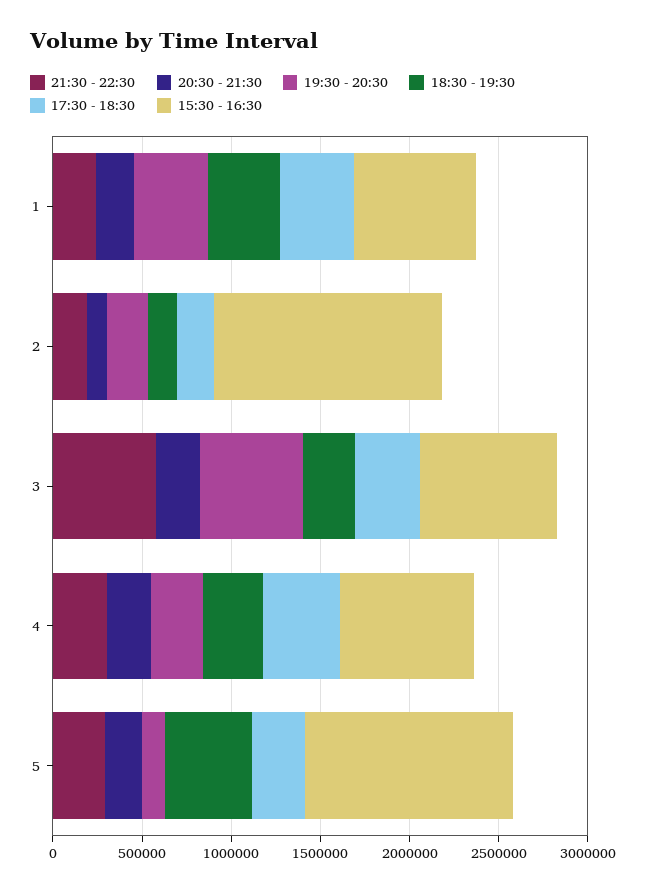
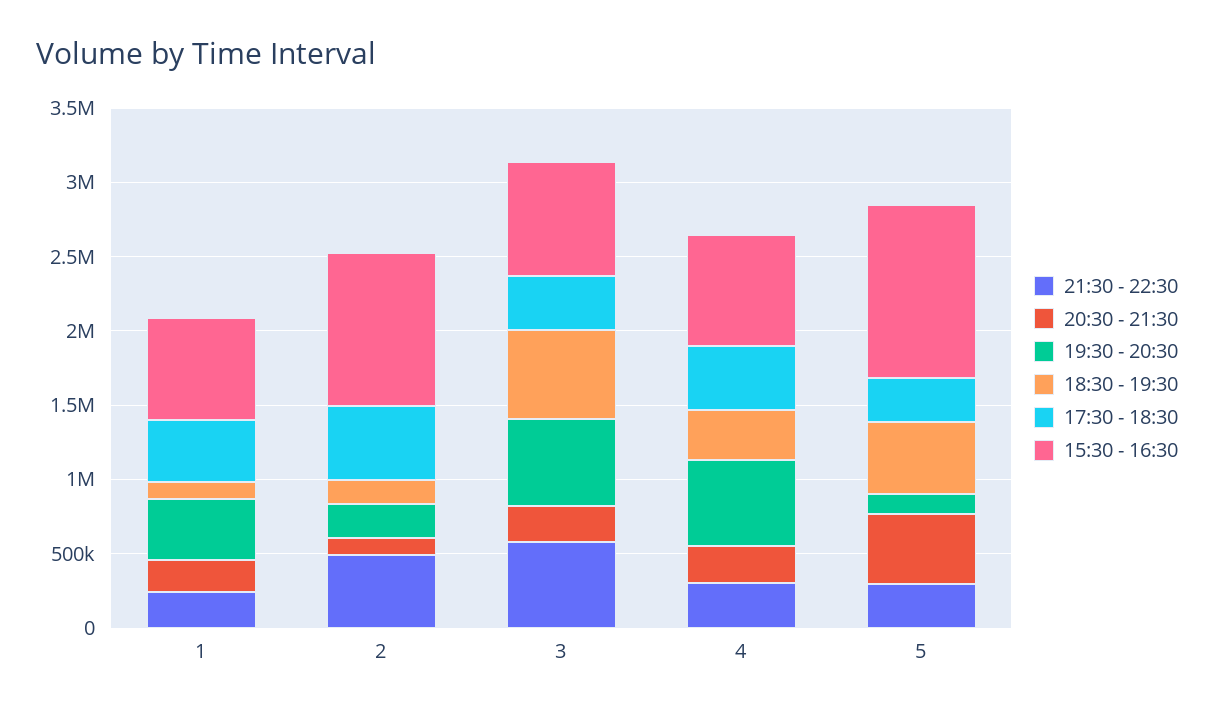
  {
    "21:30 - 22:30": {
      "1": 200000,
-     "2": 200000,
+     "2": 500000,
      "3": 600000,
      "4": 300000,
      "5": 300000
    },
    "20:30 - 21:30": {
      "1": 200000,
      "2": 100000,
      "3": 200000,
      "4": 200000,
-     "5": 200000
+     "5": 500000
    },
    "19:30 - 20:30": {
      "1": 400000,
      "2": 200000,
      "3": 600000,
-     "4": 300000,
+     "4": 600000,
      "5": 100000
    },
    "18:30 - 19:30": {
-     "1": 400000,
+     "1": 100000,
      "2": 200000,
-     "3": 300000,
+     "3": 600000,
      "4": 300000,
      "5": 500000
    },
    "17:30 - 18:30": {
      "1": 400000,
-     "2": 200000,
+     "2": 500000,
      "3": 400000,
      "4": 400000,
      "5": 300000
    },
    "15:30 - 16:30": {
      "1": 700000,
-     "2": 1300000,
+     "2": 1000000,
      "3": 800000,
      "4": 700000,
      "5": 1200000
    }
  }

